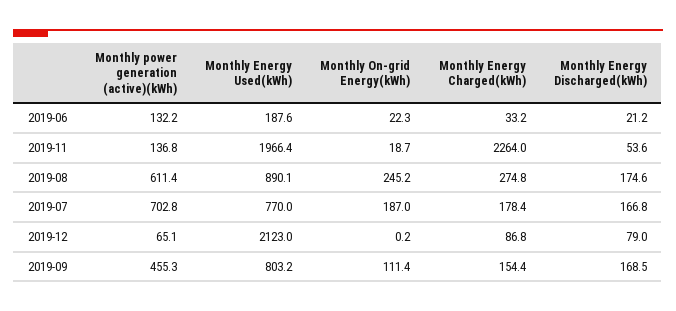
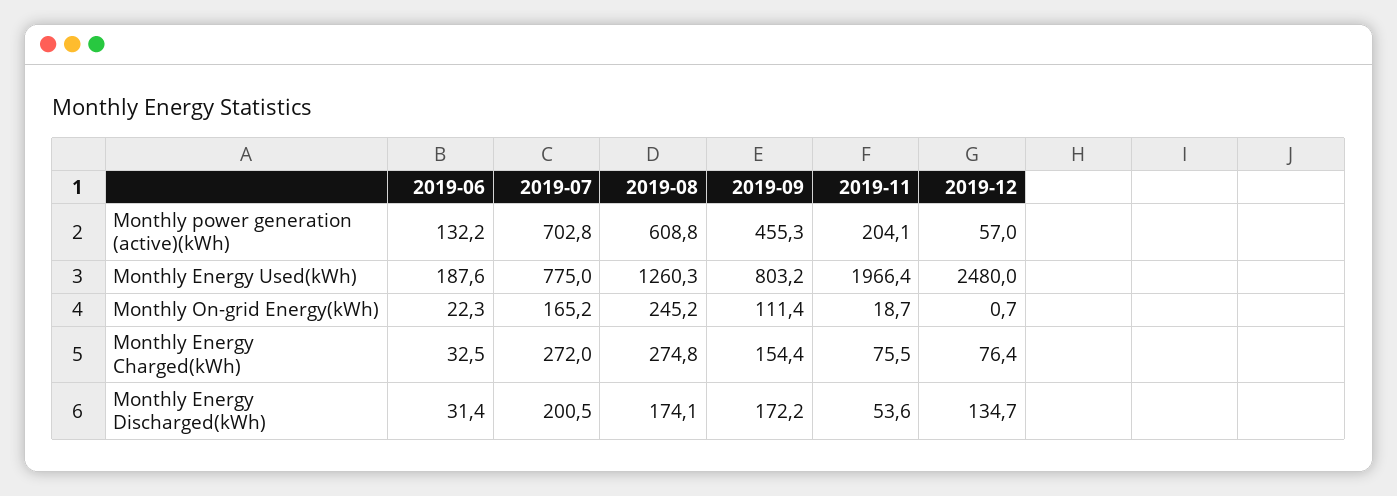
  {
    "Monthly power generation (active)(kWh)": {
      "2019-06": 132.2,
-     "2019-11": 136.8,
+     "2019-11": 204.1,
-     "2019-08": 611.4,
+     "2019-08": 608.8,
      "2019-07": 702.8,
-     "2019-12": 65.1,
+     "2019-12": 57,
      "2019-09": 455.3
    },
    "Monthly Energy Used(kWh)": {
      "2019-06": 187.6,
      "2019-11": 1966.4,
-     "2019-08": 890.1,
+     "2019-08": 1260.3,
-     "2019-07": 770,
+     "2019-07": 775,
-     "2019-12": 2123,
+     "2019-12": 2480,
      "2019-09": 803.2
    },
    "Monthly On-grid Energy(kWh)": {
      "2019-06": 22.3,
      "2019-11": 18.7,
      "2019-08": 245.2,
-     "2019-07": 187,
+     "2019-07": 165.2,
-     "2019-12": 0.2,
+     "2019-12": 0.7,
      "2019-09": 111.4
    },
    "Monthly Energy Charged(kWh)": {
-     "2019-06": 33.2,
+     "2019-06": 32.5,
-     "2019-11": 2264,
+     "2019-11": 75.5,
      "2019-08": 274.8,
-     "2019-07": 178.4,
+     "2019-07": 272,
-     "2019-12": 86.8,
+     "2019-12": 76.4,
      "2019-09": 154.4
    },
    "Monthly Energy Discharged(kWh)": {
-     "2019-06": 21.2,
+     "2019-06": 31.4,
      "2019-11": 53.6,
-     "2019-08": 174.6,
+     "2019-08": 174.1,
-     "2019-07": 166.8,
+     "2019-07": 200.5,
-     "2019-12": 79,
+     "2019-12": 134.7,
-     "2019-09": 168.5
+     "2019-09": 172.2
    }
  }

